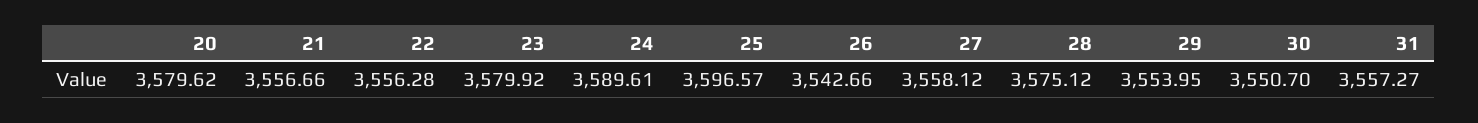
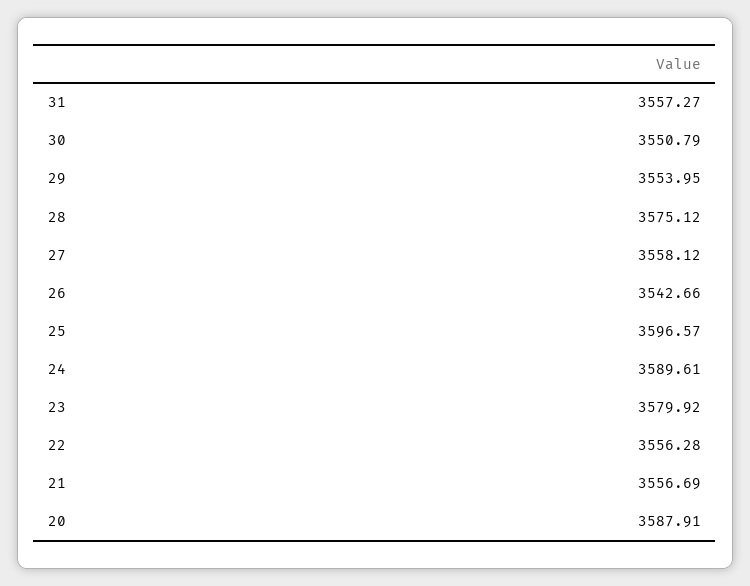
  {
-   "20": 3579.62,
+   "20": 3587.91,
-   "21": 3556.66,
+   "21": 3556.69,
    "22": 3556.28,
    "23": 3579.92,
    "24": 3589.61,
    "25": 3596.57,
    "26": 3542.66,
    "27": 3558.12,
    "28": 3575.12,
    "29": 3553.95,
-   "30": 3550.7,
+   "30": 3550.79,
    "31": 3557.27
  }

